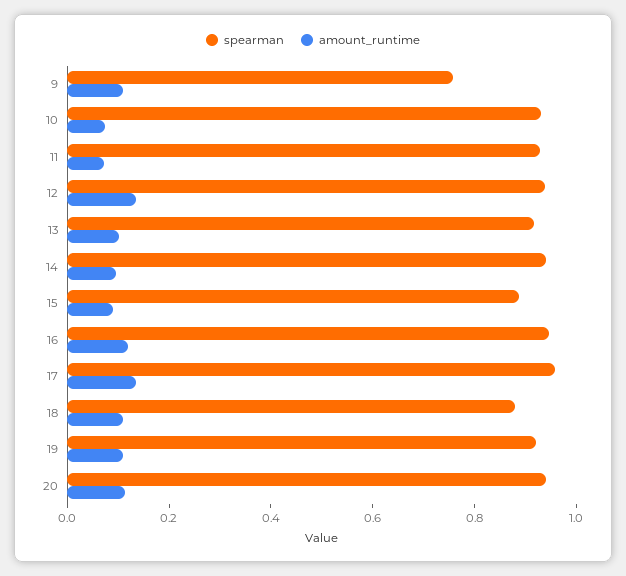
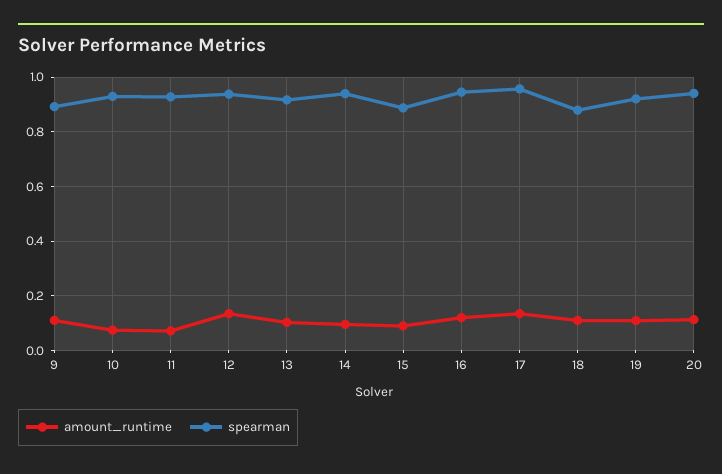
  {
    "spearman": {
-     "9": 0.75,
+     "9": 0.9,
      "10": 0.925,
      "11": 0.925,
      "12": 0.95,
      "13": 0.925,
      "14": 0.95,
      "15": 0.9,
      "16": 0.95,
      "17": 0.95,
      "18": 0.875,
      "19": 0.925,
      "20": 0.95
    },
    "amount_runtime": {
      "9": 0.1,
      "10": 0.075,
      "11": 0.075,
      "12": 0.125,
      "13": 0.1,
      "14": 0.1,
      "15": 0.1,
      "16": 0.125,
      "17": 0.125,
      "18": 0.1,
      "19": 0.1,
      "20": 0.1
    }
  }

